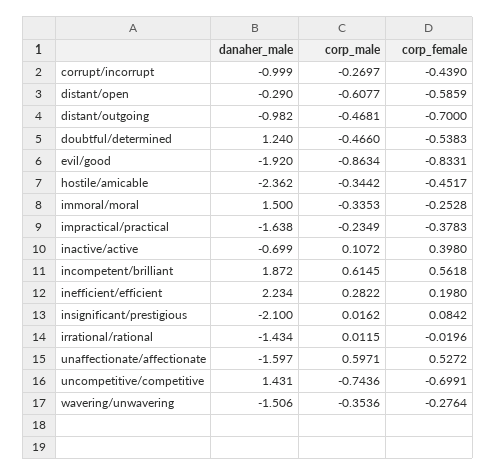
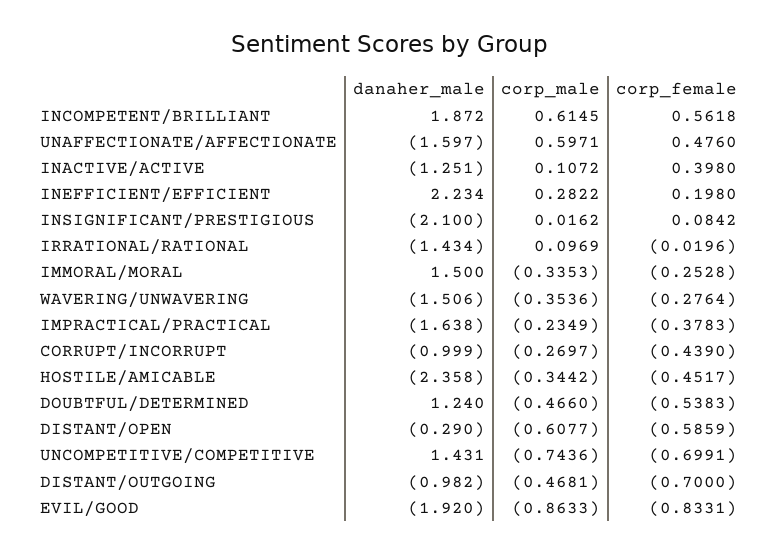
  {
    "danaher_male": {
      "corrupt/incorrupt": -0.999,
      "distant/open": -0.29,
      "distant/outgoing": -0.982,
      "doubtful/determined": 1.24,
      "evil/good": -1.92,
-     "hostile/amicable": -2.362,
+     "hostile/amicable": -2.358,
      "immoral/moral": 1.5,
      "impractical/practical": -1.638,
-     "inactive/active": -0.699,
+     "inactive/active": -1.251,
      "incompetent/brilliant": 1.872,
      "inefficient/efficient": 2.234,
      "insignificant/prestigious": -2.1,
      "irrational/rational": -1.434,
      "unaffectionate/affectionate": -1.597,
      "uncompetitive/competitive": 1.431,
      "wavering/unwavering": -1.506
    },
    "corp_male": {
      "corrupt/incorrupt": -0.2697,
      "distant/open": -0.6077,
      "distant/outgoing": -0.4681,
      "doubtful/determined": -0.466,
-     "evil/good": -0.8634,
+     "evil/good": -0.8633,
      "hostile/amicable": -0.3442,
      "immoral/moral": -0.3353,
      "impractical/practical": -0.2349,
      "inactive/active": 0.1072,
      "incompetent/brilliant": 0.6145,
      "inefficient/efficient": 0.2822,
      "insignificant/prestigious": 0.0162,
-     "irrational/rational": 0.0115,
+     "irrational/rational": 0.0969,
      "unaffectionate/affectionate": 0.5971,
      "uncompetitive/competitive": -0.7436,
      "wavering/unwavering": -0.3536
    },
    "corp_female": {
      "corrupt/incorrupt": -0.439,
      "distant/open": -0.5859,
      "distant/outgoing": -0.7,
      "doubtful/determined": -0.5383,
      "evil/good": -0.8331,
      "hostile/amicable": -0.4517,
      "immoral/moral": -0.2528,
      "impractical/practical": -0.3783,
      "inactive/active": 0.398,
      "incompetent/brilliant": 0.5618,
      "inefficient/efficient": 0.198,
      "insignificant/prestigious": 0.0842,
      "irrational/rational": -0.0196,
-     "unaffectionate/affectionate": 0.5272,
+     "unaffectionate/affectionate": 0.476,
      "uncompetitive/competitive": -0.6991,
      "wavering/unwavering": -0.2764
    }
  }

